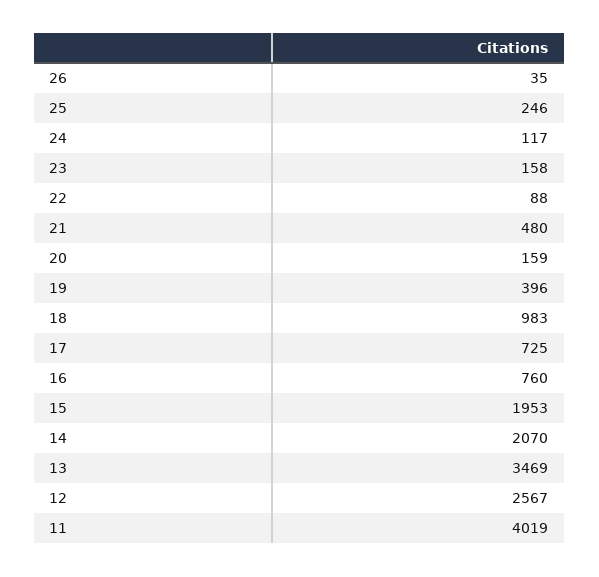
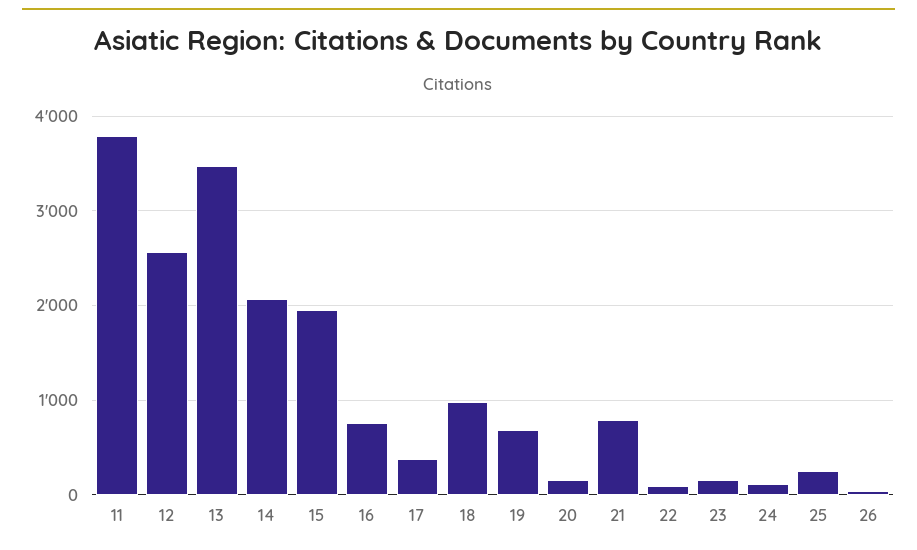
  {
    "26": 35,
    "25": 246,
    "24": 117,
    "23": 158,
    "22": 88,
-   "21": 480,
+   "21": 800,
    "20": 159,
-   "19": 396,
+   "19": 700,
    "18": 983,
-   "17": 725,
+   "17": 400,
    "16": 760,
    "15": 1953,
    "14": 2070,
    "13": 3469,
    "12": 2567,
-   "11": 4019
+   "11": 3800
  }

